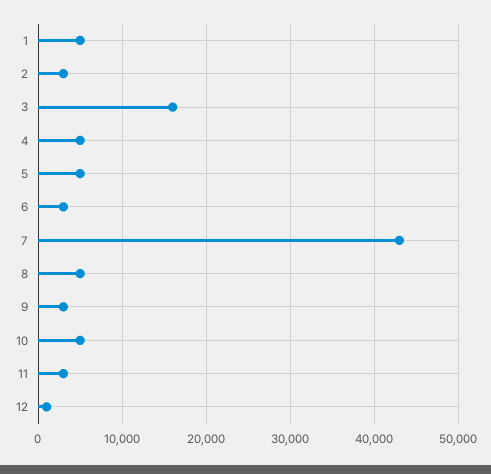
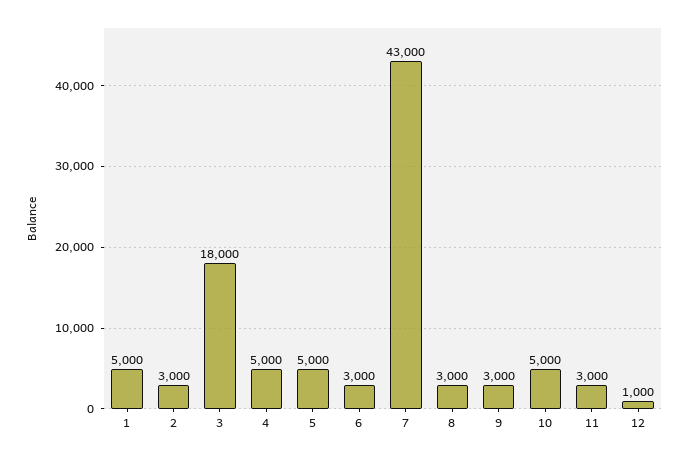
  {
    "1": 5000,
    "2": 3000,
-   "3": 16000,
+   "3": 18000,
    "4": 5000,
    "5": 5000,
    "6": 3000,
    "7": 43000,
-   "8": 5000,
+   "8": 3000,
    "9": 3000,
    "10": 5000,
    "11": 3000,
    "12": 1000
  }

